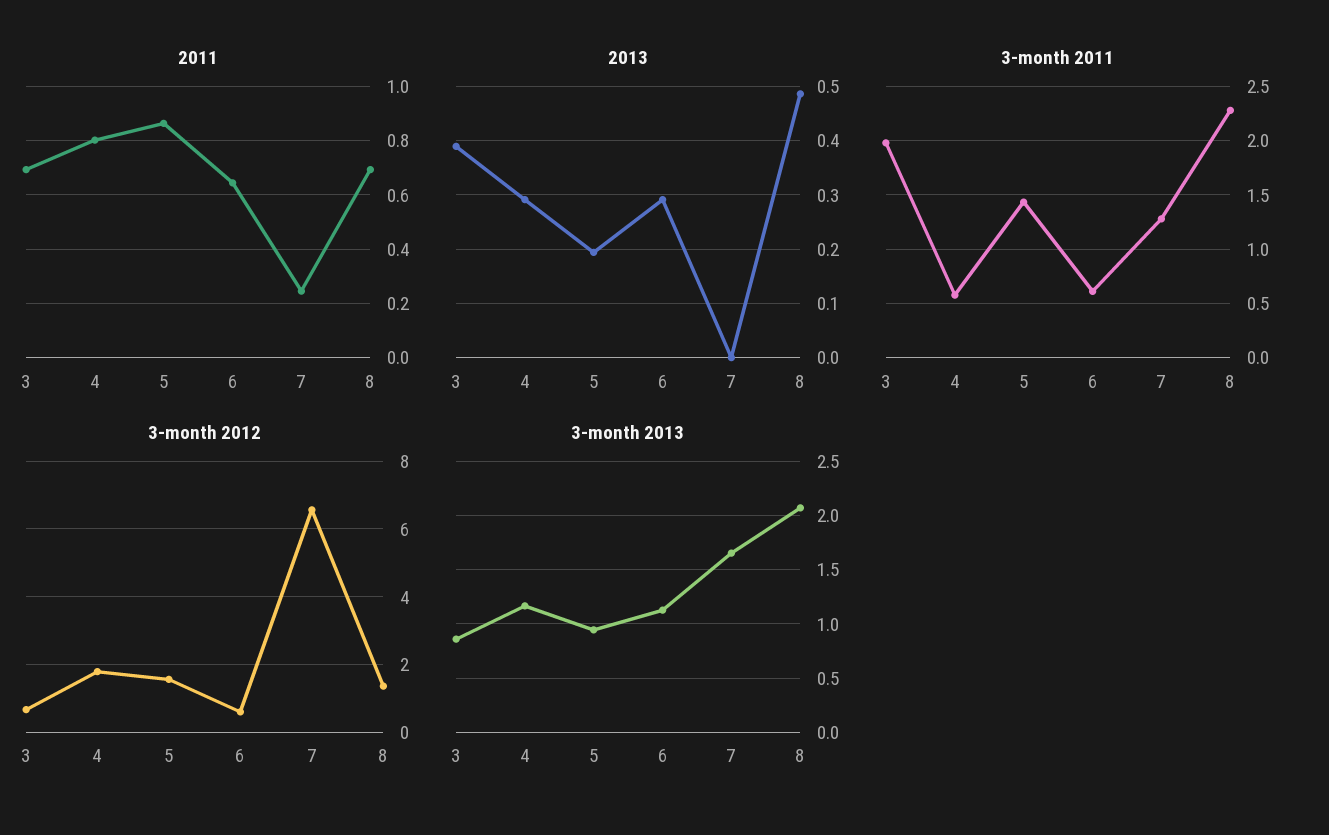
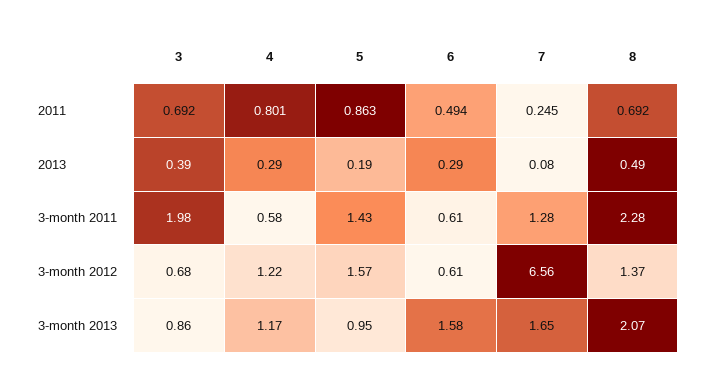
  {
    "2011": {
      "3": 0.692,
      "4": 0.801,
      "5": 0.863,
-     "6": 0.65,
+     "6": 0.494,
      "7": 0.245,
      "8": 0.692
    },
    "2013": {
      "3": 0.39,
      "4": 0.29,
      "5": 0.19,
      "6": 0.29,
-     "7": 0,
+     "7": 0.08,
      "8": 0.49
    },
    "3-month 2011": {
      "3": 1.98,
      "4": 0.58,
      "5": 1.43,
      "6": 0.61,
      "7": 1.28,
      "8": 2.28
    },
    "3-month 2012": {
      "3": 0.68,
-     "4": 1.8,
+     "4": 1.22,
      "5": 1.57,
      "6": 0.61,
      "7": 6.56,
      "8": 1.37
    },
    "3-month 2013": {
      "3": 0.86,
      "4": 1.17,
      "5": 0.95,
-     "6": 1.1,
+     "6": 1.58,
      "7": 1.65,
      "8": 2.07
    }
  }

